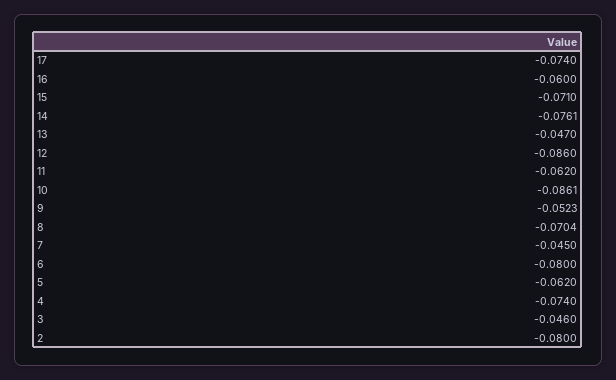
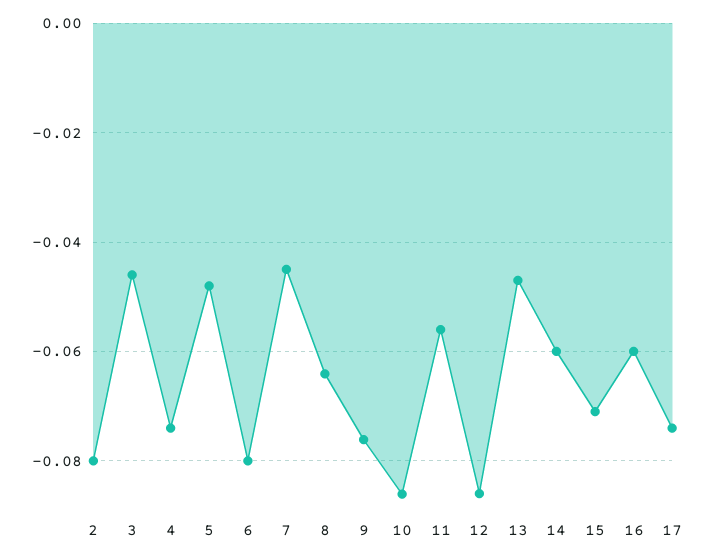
  {
    "17": -0.074,
    "16": -0.06,
    "15": -0.071,
-   "14": -0.0761,
+   "14": -0.06,
    "13": -0.047,
    "12": -0.086,
-   "11": -0.062,
+   "11": -0.056,
    "10": -0.0861,
-   "9": -0.0523,
+   "9": -0.076,
-   "8": -0.0704,
+   "8": -0.064,
    "7": -0.045,
    "6": -0.08,
-   "5": -0.062,
+   "5": -0.048,
    "4": -0.074,
    "3": -0.046,
    "2": -0.08
  }

